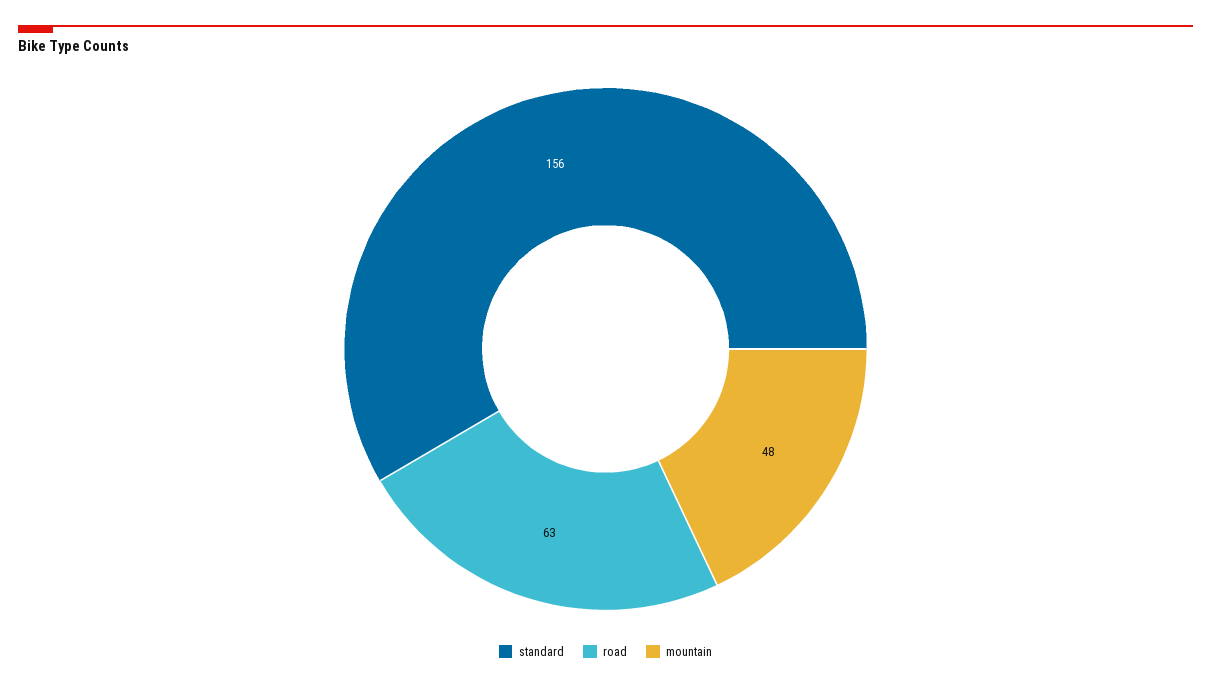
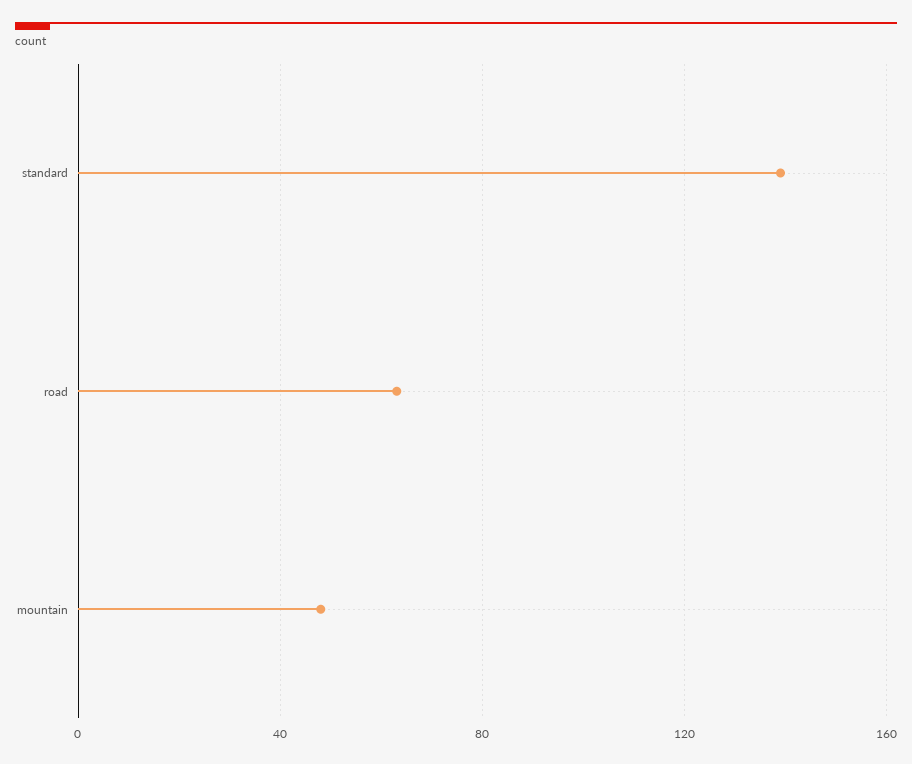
  {
-   "standard": 156,
+   "standard": 140,
    "road": 63,
    "mountain": 48
  }

